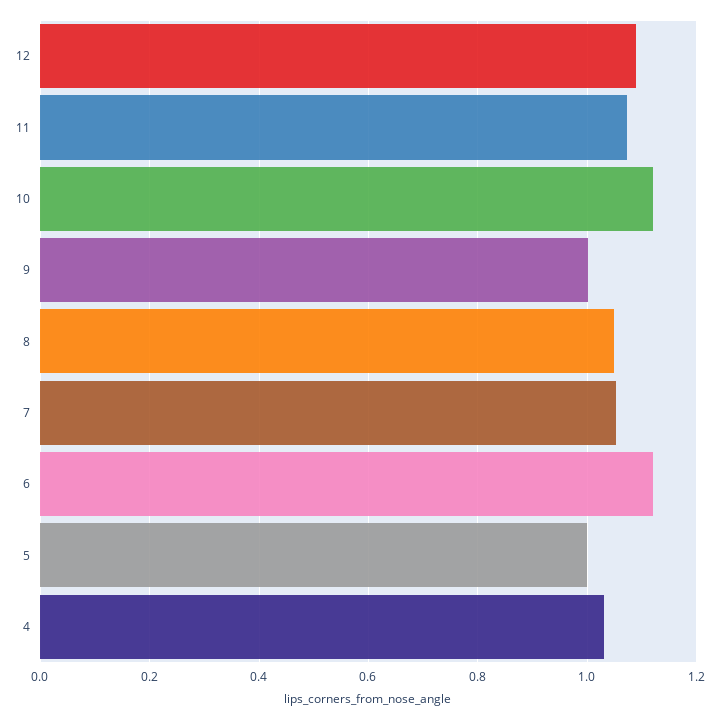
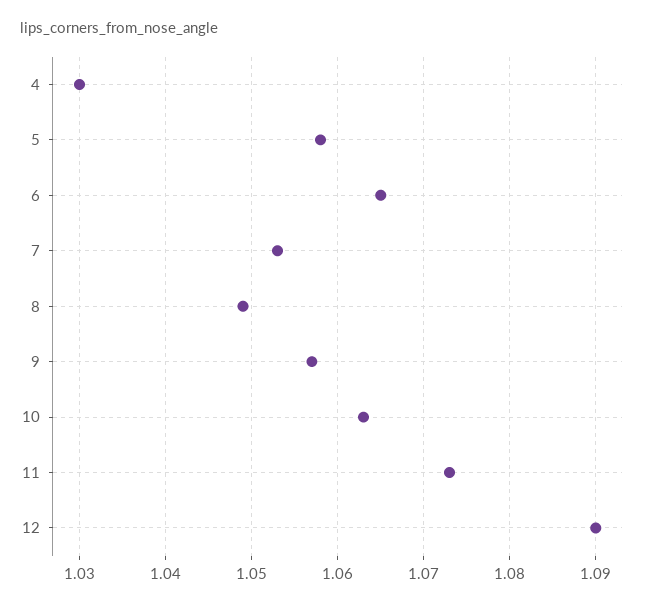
  {
    "12": 1.09,
    "11": 1.073,
-   "10": 1.12,
+   "10": 1.063,
-   "9": 1,
+   "9": 1.057,
    "8": 1.049,
    "7": 1.053,
-   "6": 1.12,
+   "6": 1.065,
-   "5": 1,
+   "5": 1.058,
    "4": 1.03
  }

